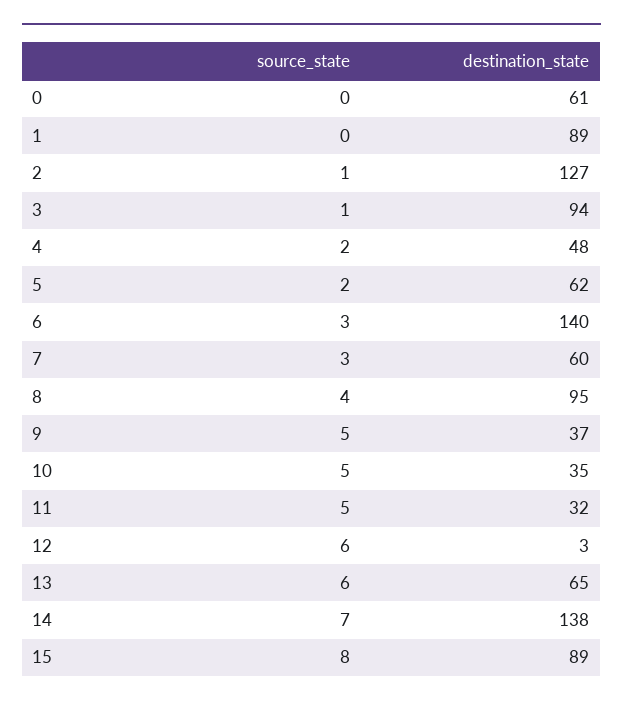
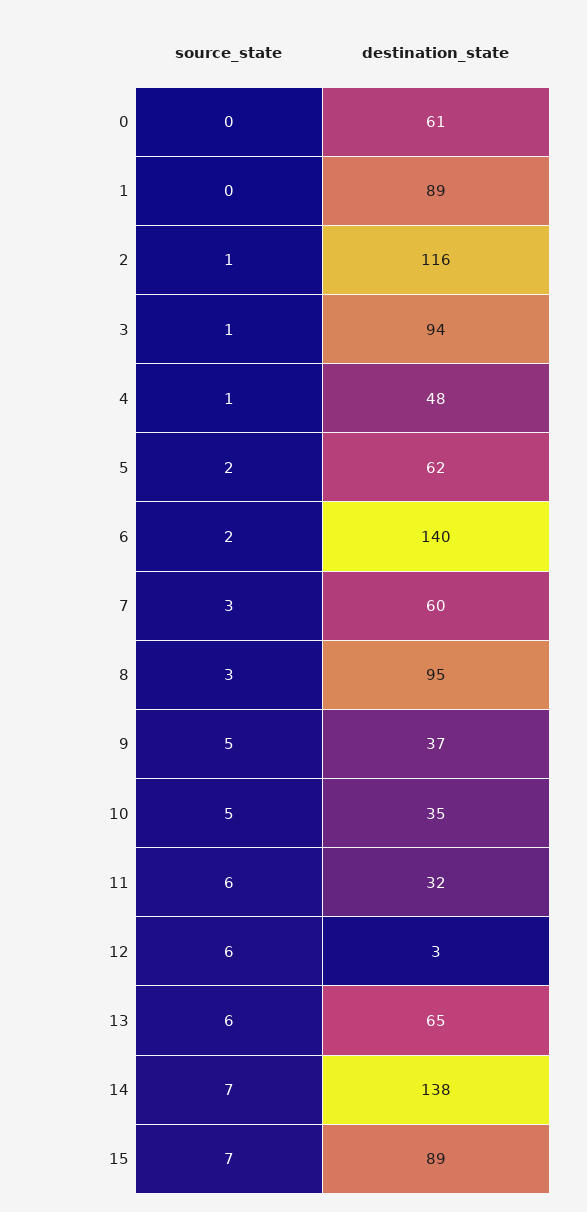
  {
    "source_state": {
      "0": 0,
      "1": 0,
      "2": 1,
      "3": 1,
-     "4": 2,
+     "4": 1,
      "5": 2,
-     "6": 3,
+     "6": 2,
      "7": 3,
-     "8": 4,
+     "8": 3,
      "9": 5,
      "10": 5,
-     "11": 5,
+     "11": 6,
      "12": 6,
      "13": 6,
      "14": 7,
-     "15": 8
+     "15": 7
    },
    "destination_state": {
      "0": 61,
      "1": 89,
-     "2": 127,
+     "2": 116,
      "3": 94,
      "4": 48,
      "5": 62,
      "6": 140,
      "7": 60,
      "8": 95,
      "9": 37,
      "10": 35,
      "11": 32,
      "12": 3,
      "13": 65,
      "14": 138,
      "15": 89
    }
  }

